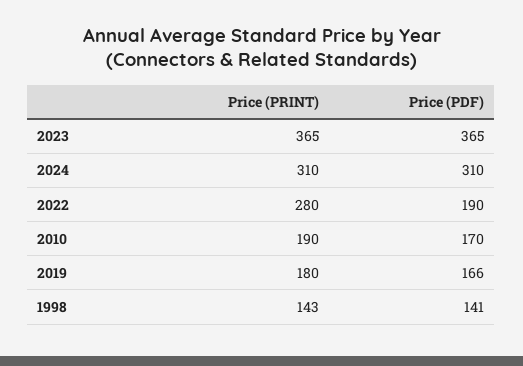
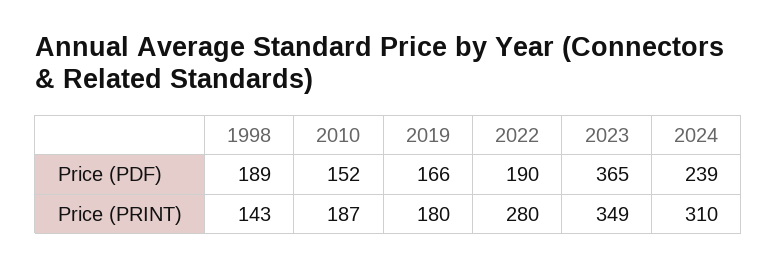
  {
    "Price (PRINT)": {
-     "2023": 365,
+     "2023": 349,
      "2024": 310,
      "2022": 280,
-     "2010": 190,
+     "2010": 187,
      "2019": 180,
      "1998": 143
    },
    "Price (PDF)": {
      "2023": 365,
-     "2024": 310,
+     "2024": 239,
      "2022": 190,
-     "2010": 170,
+     "2010": 152,
      "2019": 166,
-     "1998": 141
+     "1998": 189
    }
  }

